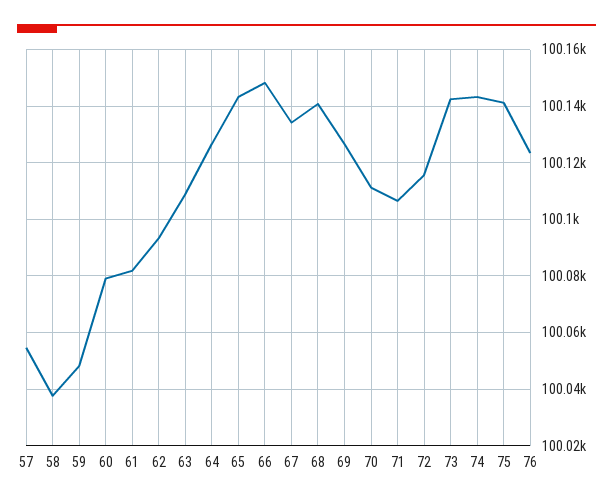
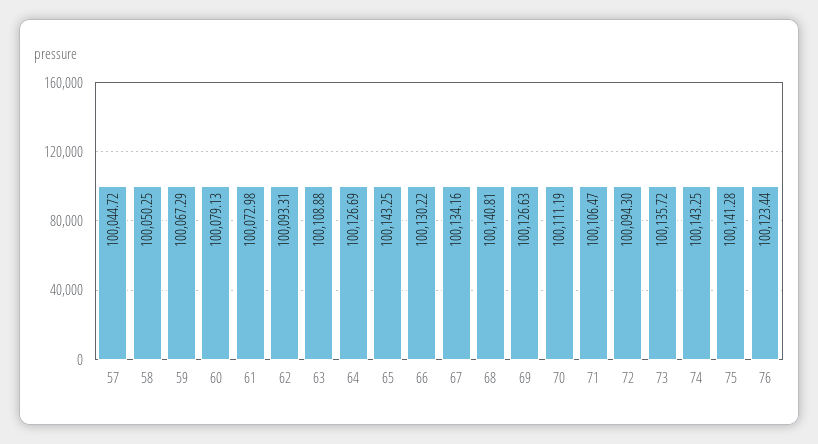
  {
-   "57": 100055,
+   "57": 100044.72,
-   "58": 100037.5,
+   "58": 100050.25,
-   "59": 100047.5,
+   "59": 100067.29,
    "60": 100079.13,
-   "61": 100082.5,
+   "61": 100072.98,
    "62": 100093.31,
    "63": 100108.88,
    "64": 100126.69,
    "65": 100143.25,
-   "66": 100147.5,
+   "66": 100130.22,
    "67": 100134.16,
    "68": 100140.81,
    "69": 100126.63,
    "70": 100111.19,
    "71": 100106.47,
-   "72": 100115,
+   "72": 100094.3,
-   "73": 100142.5,
+   "73": 100135.72,
    "74": 100143.25,
    "75": 100141.28,
    "76": 100123.44
  }

